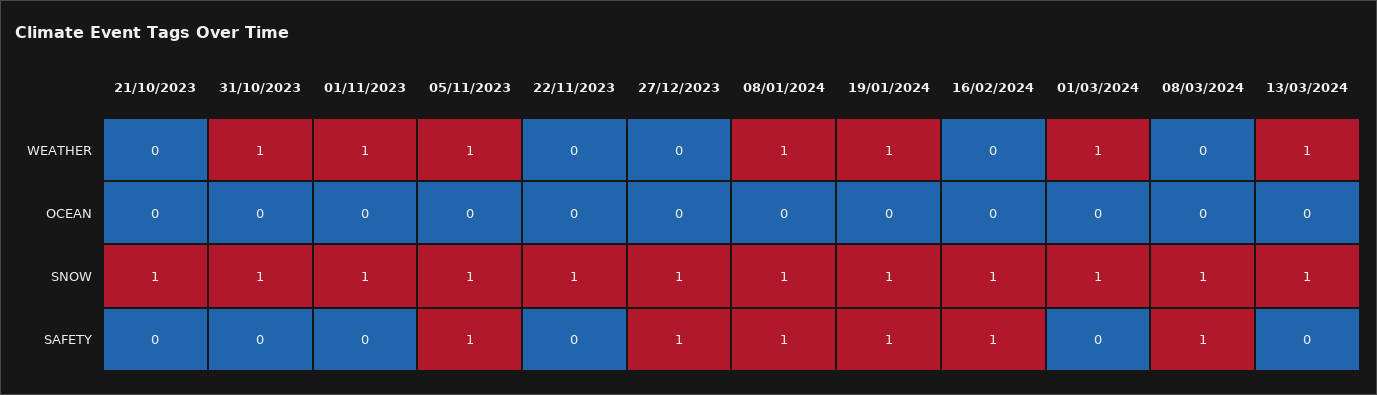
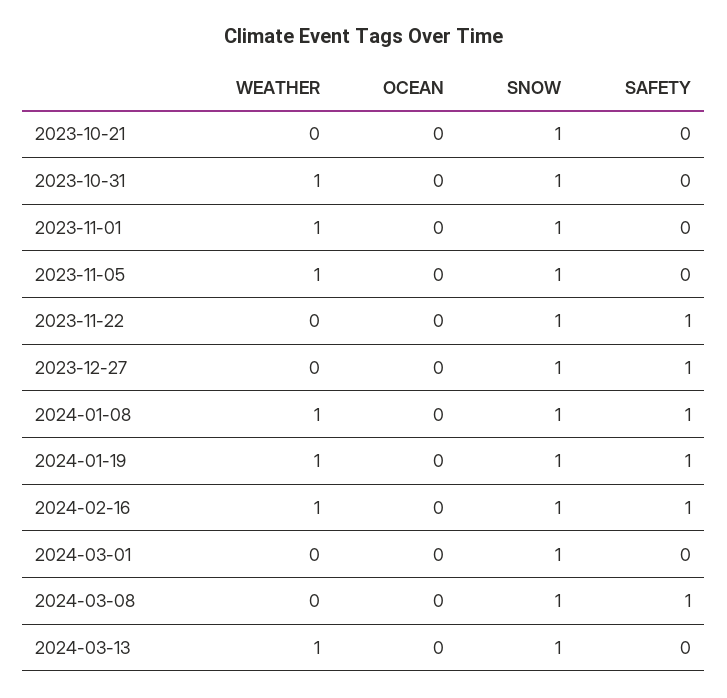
  {
    "21/10/2023": {
      "WEATHER": 0,
      "OCEAN": 0,
      "SNOW": 1,
      "SAFETY": 0
    },
    "31/10/2023": {
      "WEATHER": 1,
      "OCEAN": 0,
      "SNOW": 1,
      "SAFETY": 0
    },
    "01/11/2023": {
      "WEATHER": 1,
      "OCEAN": 0,
      "SNOW": 1,
      "SAFETY": 0
    },
    "05/11/2023": {
      "WEATHER": 1,
      "OCEAN": 0,
      "SNOW": 1,
-     "SAFETY": 1
+     "SAFETY": 0
    },
    "22/11/2023": {
      "WEATHER": 0,
      "OCEAN": 0,
      "SNOW": 1,
-     "SAFETY": 0
+     "SAFETY": 1
    },
    "27/12/2023": {
      "WEATHER": 0,
      "OCEAN": 0,
      "SNOW": 1,
      "SAFETY": 1
    },
    "08/01/2024": {
      "WEATHER": 1,
      "OCEAN": 0,
      "SNOW": 1,
      "SAFETY": 1
    },
    "19/01/2024": {
      "WEATHER": 1,
      "OCEAN": 0,
      "SNOW": 1,
      "SAFETY": 1
    },
    "16/02/2024": {
-     "WEATHER": 0,
+     "WEATHER": 1,
      "OCEAN": 0,
      "SNOW": 1,
      "SAFETY": 1
    },
    "01/03/2024": {
-     "WEATHER": 1,
+     "WEATHER": 0,
      "OCEAN": 0,
      "SNOW": 1,
      "SAFETY": 0
    },
    "08/03/2024": {
      "WEATHER": 0,
      "OCEAN": 0,
      "SNOW": 1,
      "SAFETY": 1
    },
    "13/03/2024": {
      "WEATHER": 1,
      "OCEAN": 0,
      "SNOW": 1,
      "SAFETY": 0
    }
  }

